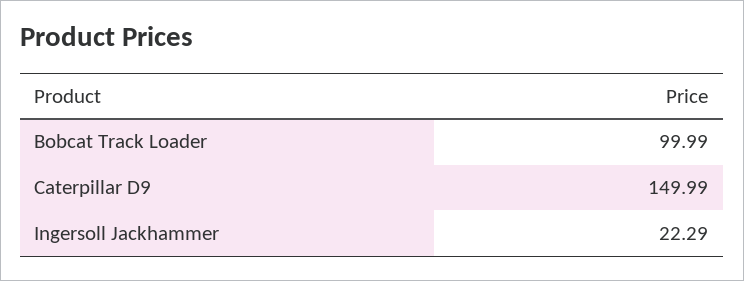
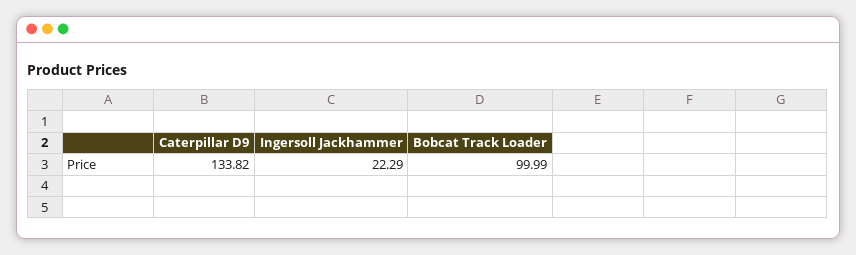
  {
    "Bobcat Track Loader": 99.99,
-   "Caterpillar D9": 149.99,
+   "Caterpillar D9": 133.82,
    "Ingersoll Jackhammer": 22.29
  }

